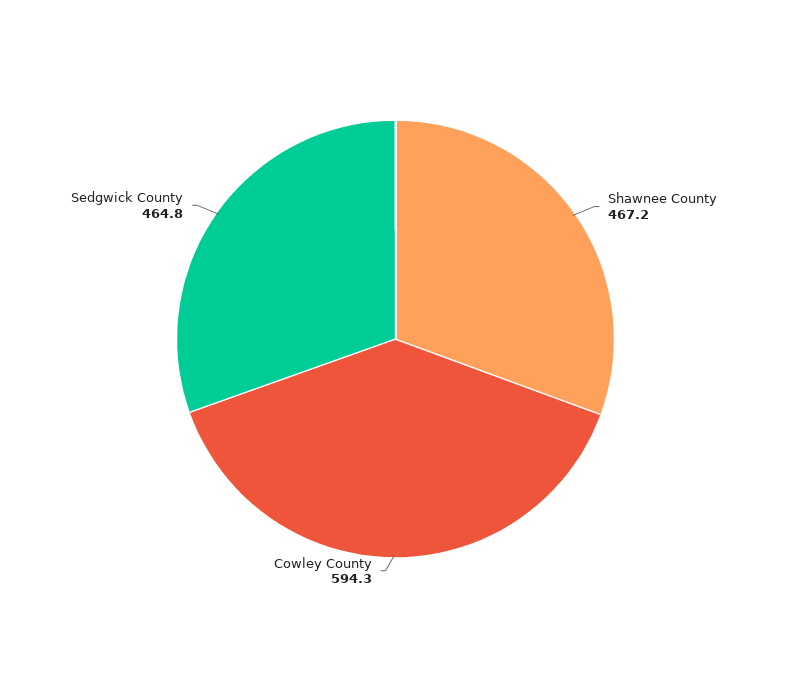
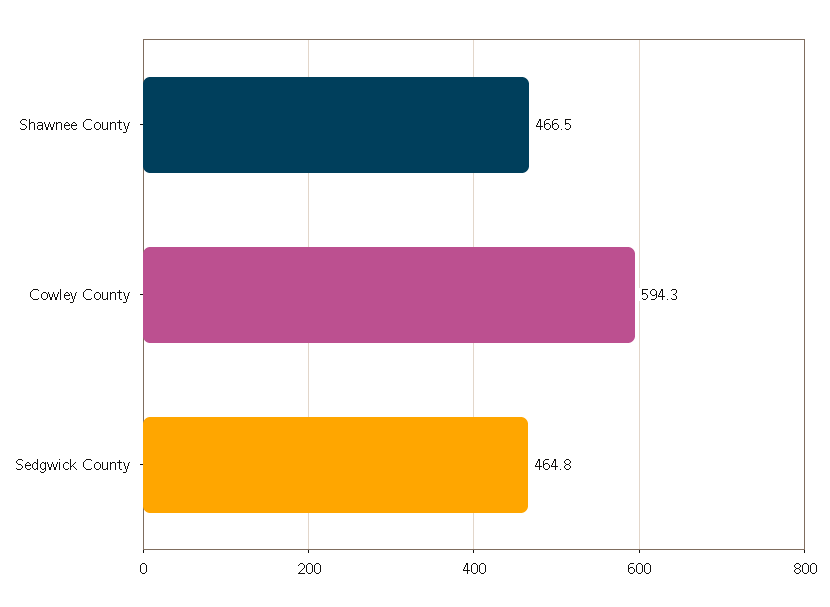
  {
-   "Shawnee County": 467.2,
+   "Shawnee County": 466.5,
    "Cowley County": 594.3,
    "Sedgwick County": 464.8
  }

